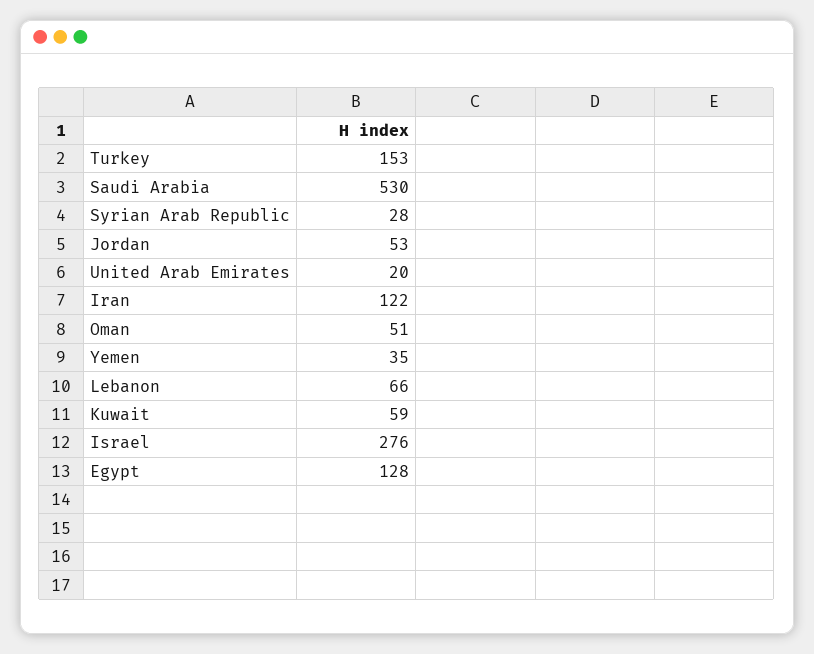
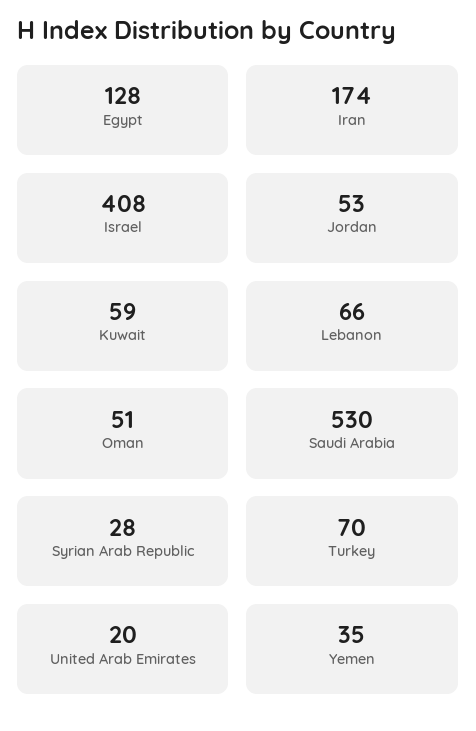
  {
-   "Turkey": 153,
+   "Turkey": 70,
    "Saudi Arabia": 530,
    "Syrian Arab Republic": 28,
    "Jordan": 53,
    "United Arab Emirates": 20,
-   "Iran": 122,
+   "Iran": 174,
    "Oman": 51,
    "Yemen": 35,
    "Lebanon": 66,
    "Kuwait": 59,
-   "Israel": 276,
+   "Israel": 408,
    "Egypt": 128
  }

